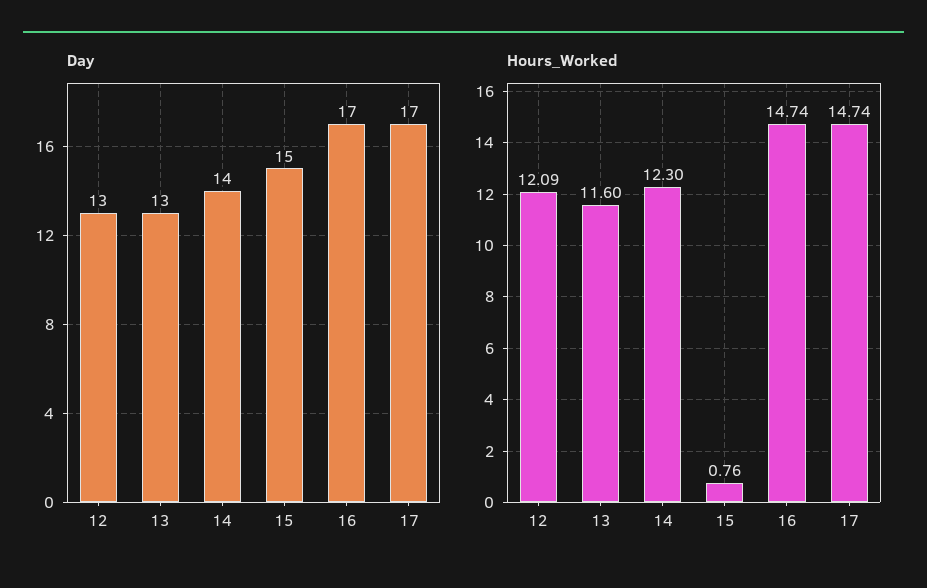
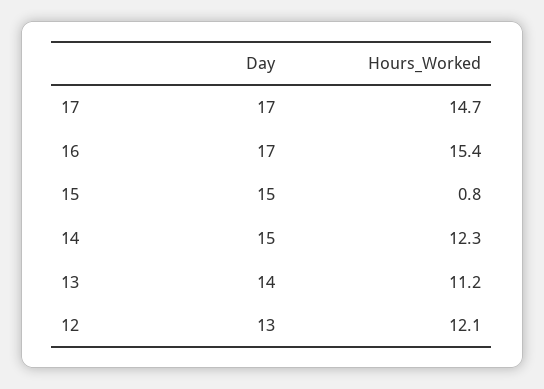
  {
    "Day": {
      "12": 13,
-     "13": 13,
+     "13": 14,
-     "14": 14,
+     "14": 15,
      "15": 15,
      "16": 17,
      "17": 17
    },
    "Hours_Worked": {
      "12": 12.09,
-     "13": 11.6,
+     "13": 11.2,
      "14": 12.3,
      "15": 0.76,
-     "16": 14.74,
+     "16": 15.4,
      "17": 14.74
    }
  }

